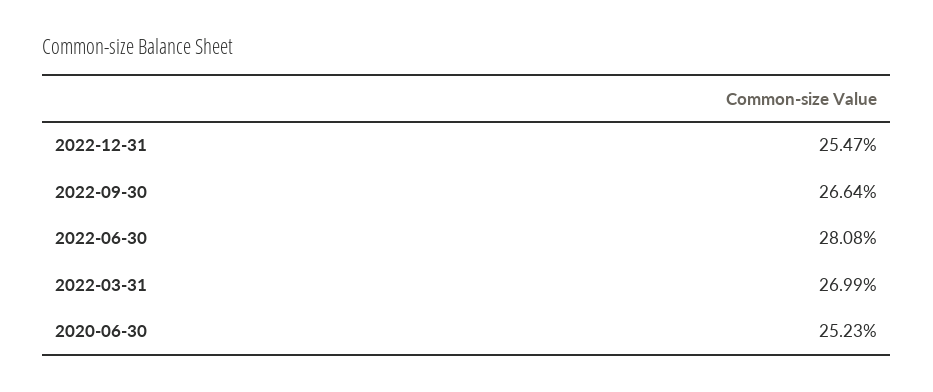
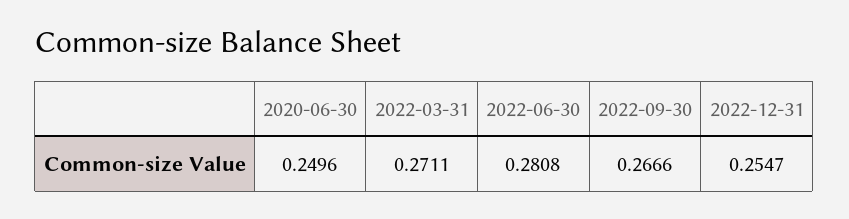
  {
    "2022-12-31": 0.2547,
-   "2022-09-30": 0.2664,
+   "2022-09-30": 0.2666,
    "2022-06-30": 0.2808,
-   "2022-03-31": 0.2699,
+   "2022-03-31": 0.2711,
-   "2020-06-30": 0.2523
+   "2020-06-30": 0.2496
  }

